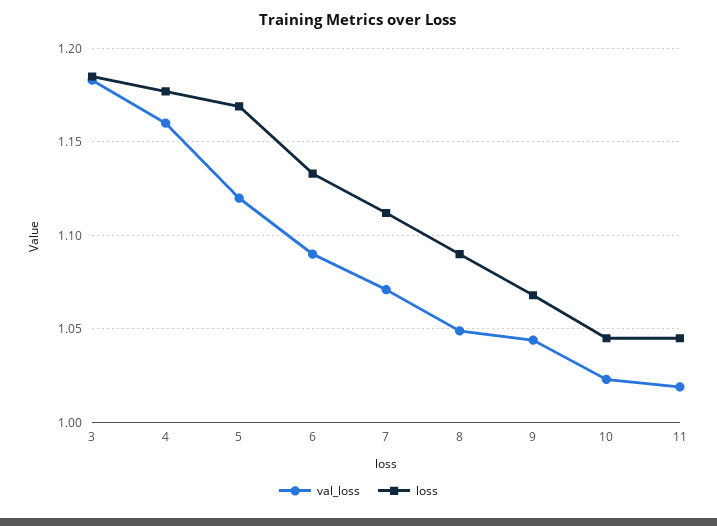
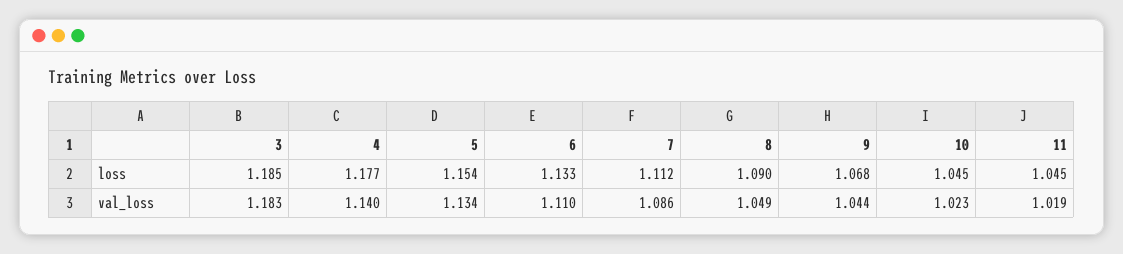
  {
    "val_loss": {
      "3": 1.183,
-     "4": 1.16,
+     "4": 1.14,
-     "5": 1.12,
+     "5": 1.134,
-     "6": 1.09,
+     "6": 1.11,
-     "7": 1.07,
+     "7": 1.086,
      "8": 1.049,
      "9": 1.044,
      "10": 1.023,
      "11": 1.019
    },
    "loss": {
      "3": 1.185,
      "4": 1.177,
-     "5": 1.17,
+     "5": 1.154,
      "6": 1.133,
      "7": 1.112,
      "8": 1.09,
      "9": 1.068,
      "10": 1.045,
      "11": 1.045
    }
  }

